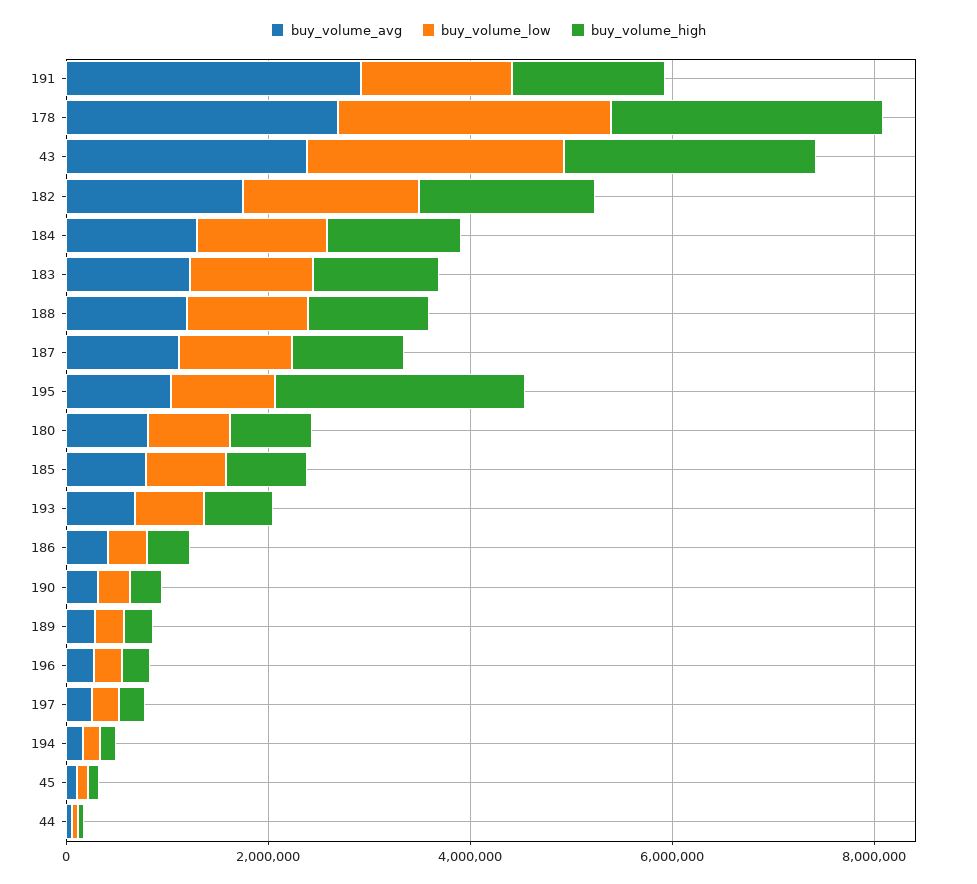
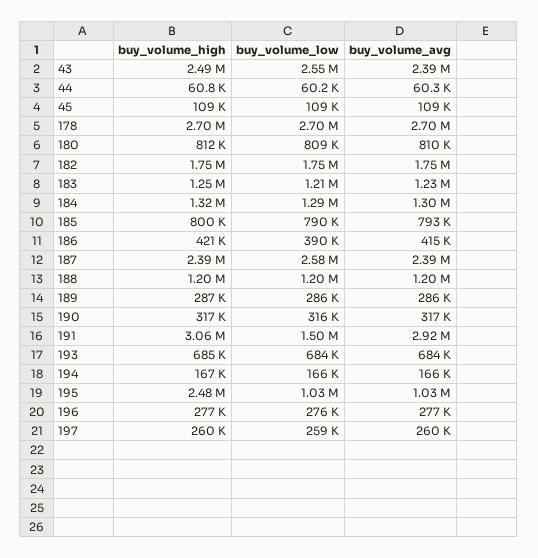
  {
    "buy_volume_avg": {
      "191": 2920000,
      "178": 2700000,
      "43": 2390000,
      "182": 1750000,
      "184": 1300000,
      "183": 1230000,
      "188": 1200000,
-     "187": 1000000,
+     "187": 2390000,
      "195": 1030000,
      "180": 810000,
      "185": 793000,
      "193": 684000,
      "186": 415000,
      "190": 317000,
      "189": 286000,
      "196": 277000,
      "197": 260000,
      "194": 166000,
      "45": 109000,
      "44": 60300
    },
    "buy_volume_low": {
      "191": 1500000,
      "178": 2700000,
      "43": 2550000,
      "182": 1750000,
      "184": 1290000,
      "183": 1210000,
      "188": 1200000,
-     "187": 1000000,
+     "187": 2580000,
      "195": 1030000,
      "180": 809000,
      "185": 790000,
      "193": 684000,
      "186": 390000,
      "190": 316000,
      "189": 286000,
      "196": 276000,
      "197": 259000,
      "194": 166000,
      "45": 109000,
      "44": 60200
    },
    "buy_volume_high": {
-     "191": 1500000,
+     "191": 3060000,
      "178": 2700000,
      "43": 2490000,
      "182": 1750000,
      "184": 1320000,
      "183": 1250000,
      "188": 1200000,
-     "187": 1000000,
+     "187": 2390000,
      "195": 2480000,
      "180": 812000,
      "185": 800000,
      "193": 685000,
      "186": 421000,
      "190": 317000,
      "189": 287000,
      "196": 277000,
      "197": 260000,
      "194": 167000,
      "45": 109000,
      "44": 60800
    }
  }

